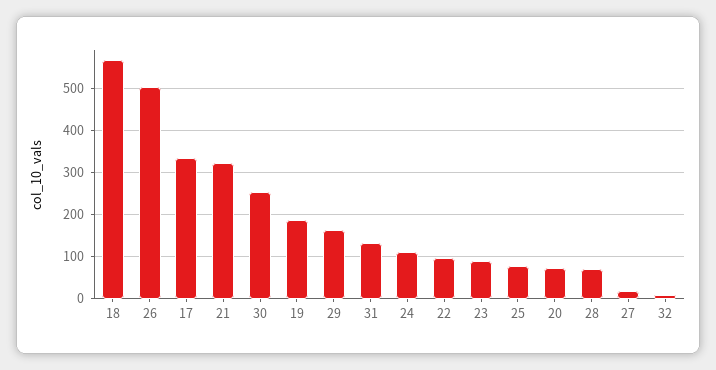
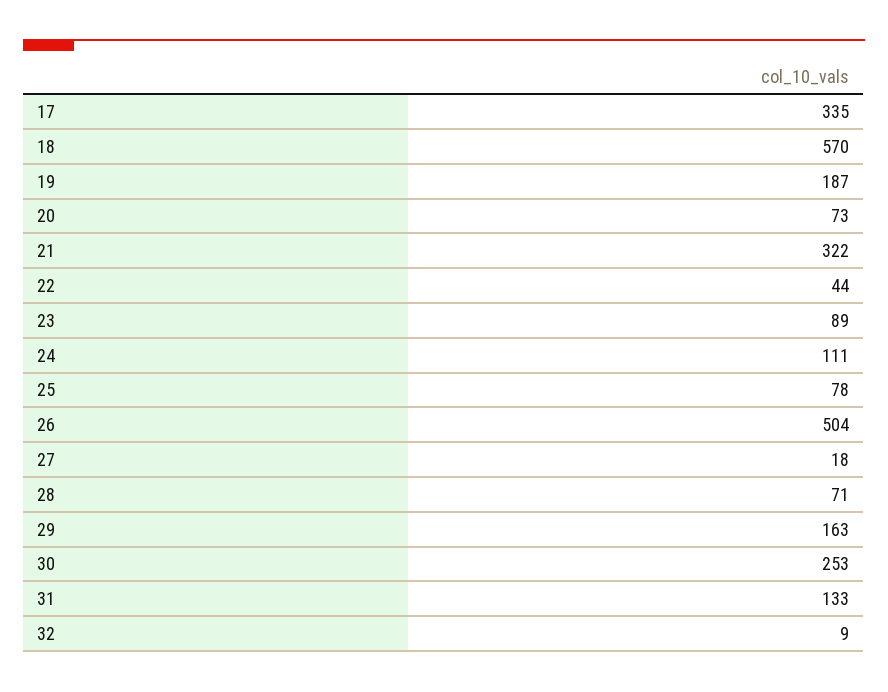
  {
    "18": 570,
    "26": 504,
    "17": 335,
    "21": 322,
    "30": 253,
    "19": 187,
    "29": 163,
    "31": 133,
    "24": 111,
-   "22": 100,
+   "22": 44,
    "23": 89,
    "25": 78,
    "20": 73,
    "28": 71,
    "27": 18,
    "32": 9
  }

